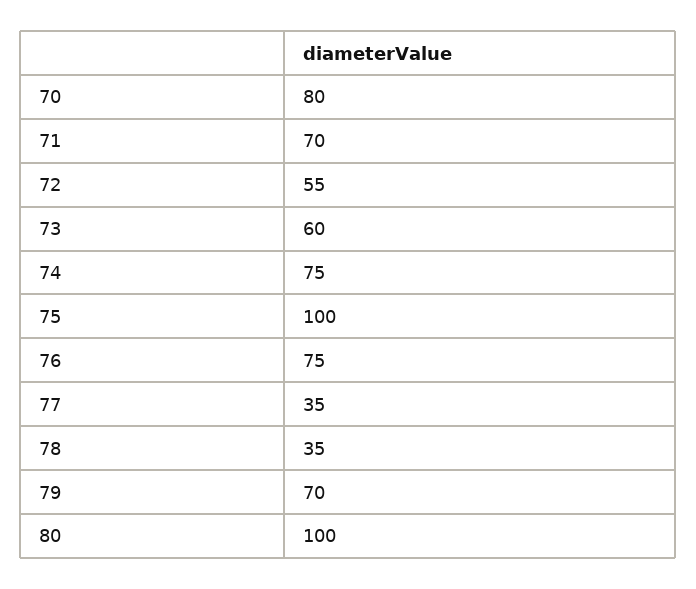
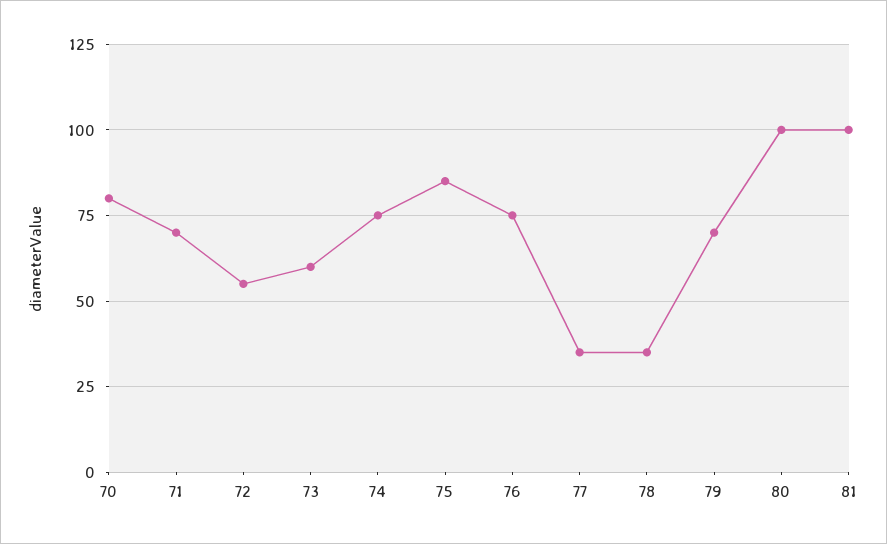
  {
    "70": 80,
    "71": 70,
    "72": 55,
    "73": 60,
    "74": 75,
-   "75": 100,
+   "75": 85,
    "76": 75,
    "77": 35,
    "78": 35,
    "79": 70,
-   "80": 100
+   "80": 100,
+   "81": 100
  }

